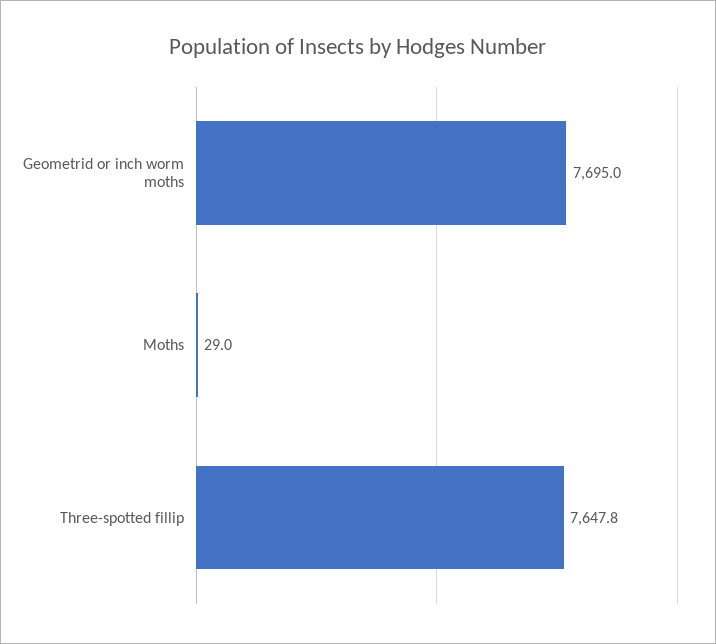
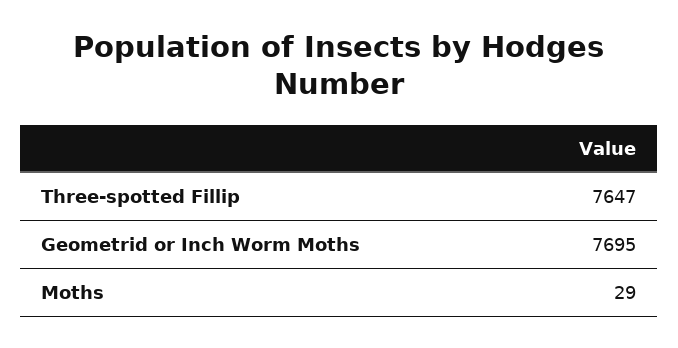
  {
    "Geometrid or inch worm moths": 7695,
    "Moths": 29,
-   "Three-spotted fillip": 7647.8
+   "Three-spotted fillip": 7647
  }

